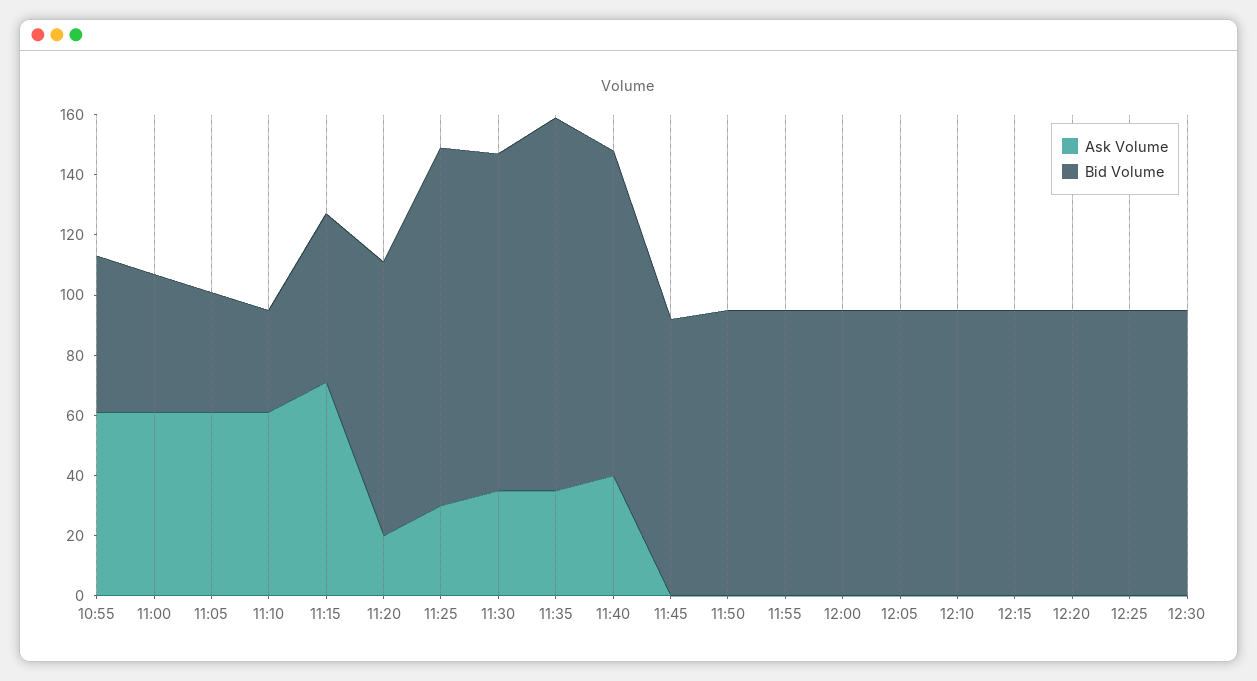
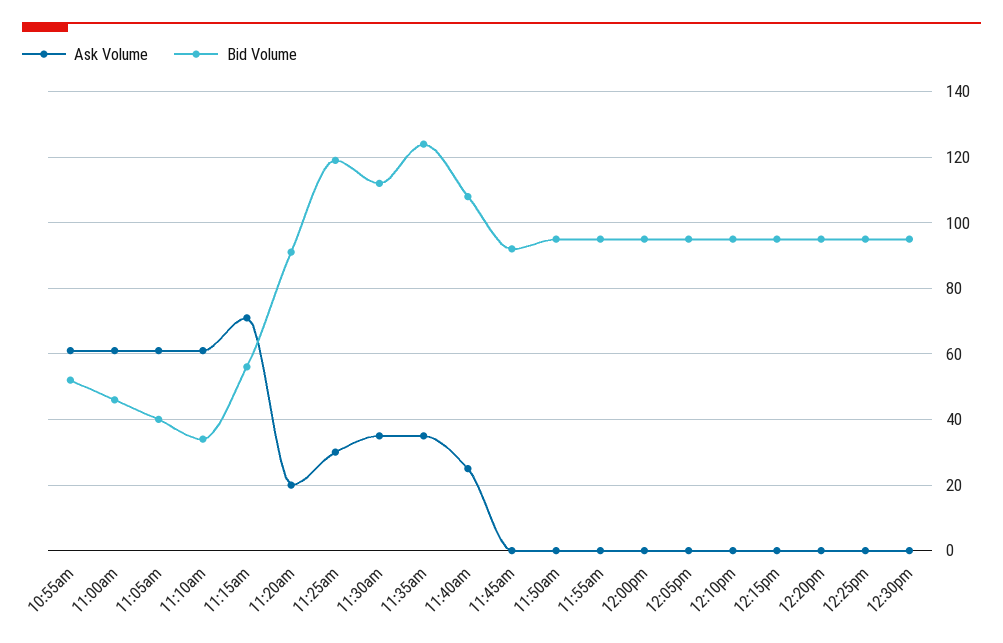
  {
    "Ask Volume": {
      "10:55": 60,
      "11:00": 60,
      "11:05": 60,
      "11:10": 60,
      "11:15": 70,
      "11:20": 20,
      "11:25": 30,
      "11:30": 35,
      "11:35": 35,
-     "11:40": 40,
+     "11:40": 25,
      "11:45": 0,
      "11:50": 0,
      "11:55": 0,
      "12:00": 0,
      "12:05": 0,
      "12:10": 0,
      "12:15": 0,
      "12:20": 0,
      "12:25": 0,
      "12:30": 0
    },
    "Bid Volume": {
      "10:55": 50,
      "11:00": 45,
      "11:05": 40,
      "11:10": 35,
      "11:15": 55,
      "11:20": 90,
      "11:25": 120,
      "11:30": 110,
      "11:35": 125,
      "11:40": 110,
      "11:45": 90,
      "11:50": 95,
      "11:55": 95,
      "12:00": 95,
      "12:05": 95,
      "12:10": 95,
      "12:15": 95,
      "12:20": 95,
      "12:25": 95,
      "12:30": 95
    }
  }

